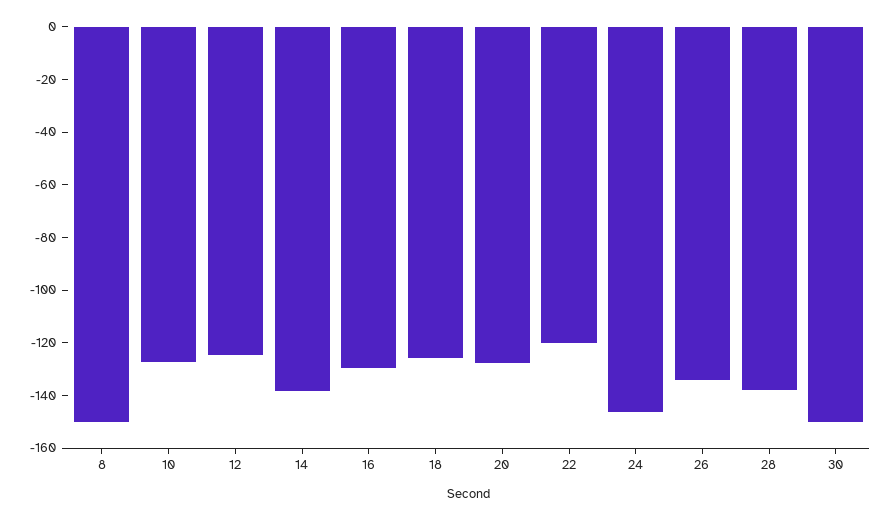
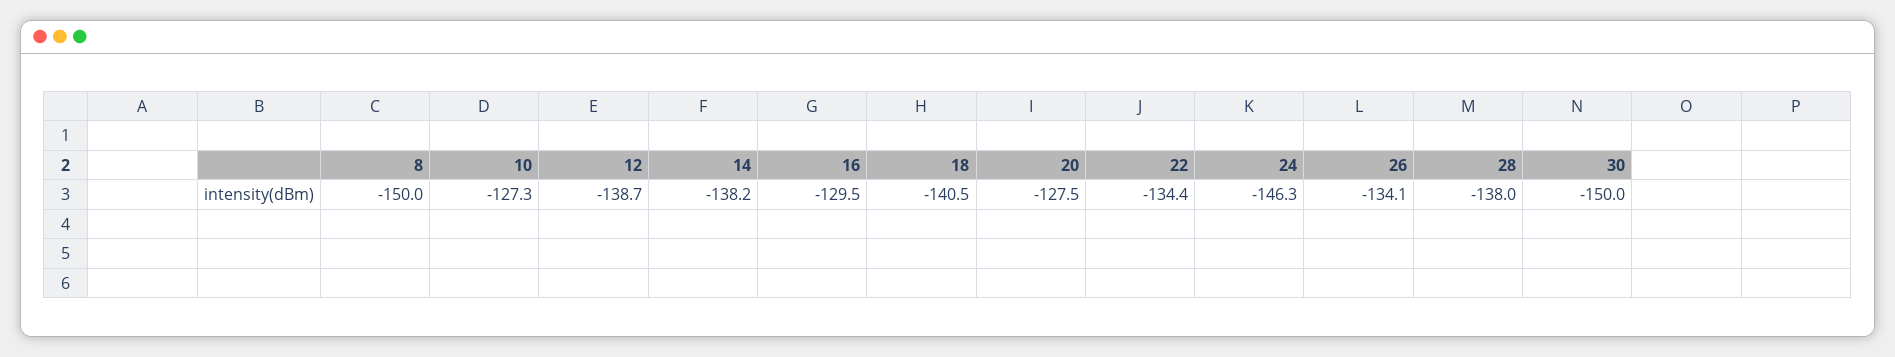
  {
    "8": -150,
    "10": -127.3,
-   "12": -125,
+   "12": -138.7,
    "14": -138.2,
    "16": -129.5,
-   "18": -125,
+   "18": -140.5,
    "20": -127.5,
-   "22": -120,
+   "22": -134.4,
    "24": -146.3,
    "26": -134.1,
    "28": -138,
    "30": -150
  }

